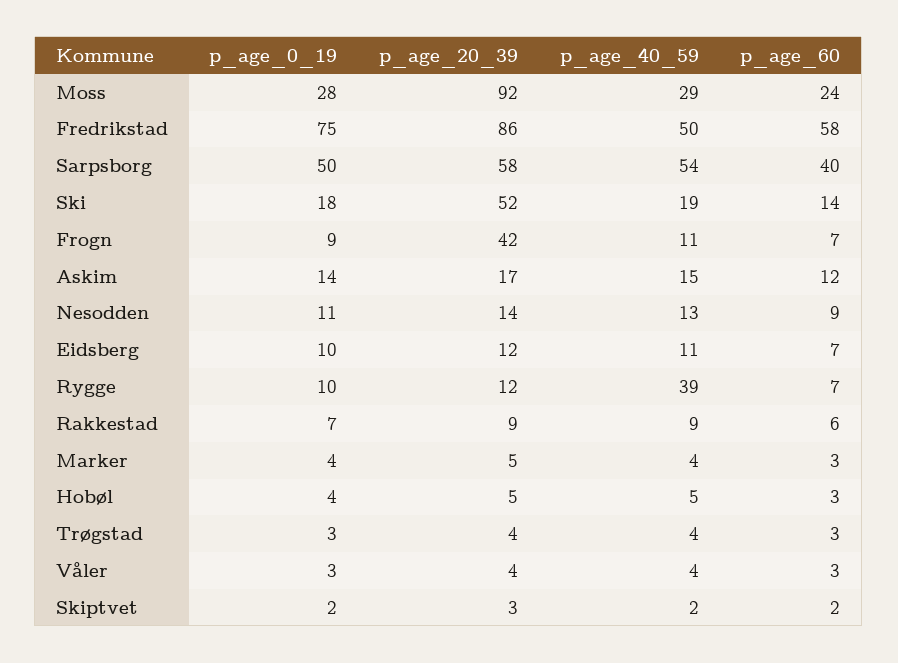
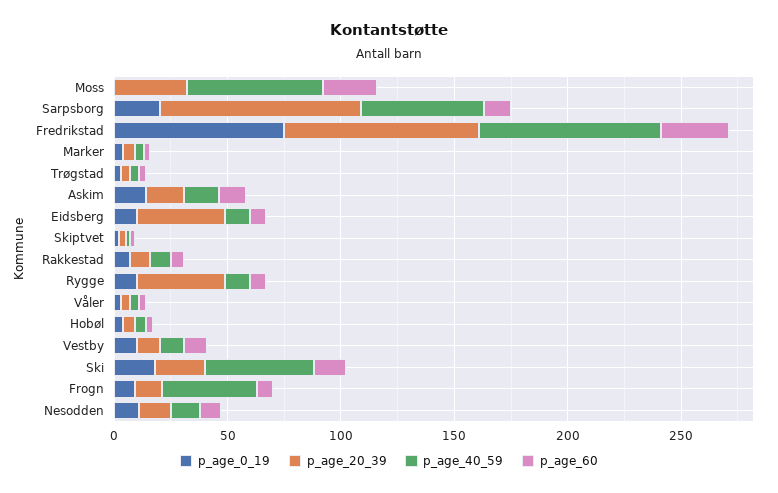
  {
    "p_age_0_19": {
-     "Moss": 28,
+     "Moss": 0,
      "Fredrikstad": 75,
-     "Sarpsborg": 50,
+     "Sarpsborg": 20,
      "Ski": 18,
      "Frogn": 9,
      "Askim": 14,
      "Nesodden": 11,
      "Eidsberg": 10,
      "Rygge": 10,
      "Rakkestad": 7,
      "Marker": 4,
      "Hobøl": 4,
      "Trøgstad": 3,
      "Våler": 3,
-     "Skiptvet": 2
+     "Skiptvet": 2,
+     "Vestby": 10
    },
    "p_age_20_39": {
-     "Moss": 92,
+     "Moss": 30,
      "Fredrikstad": 86,
-     "Sarpsborg": 58,
+     "Sarpsborg": 90,
-     "Ski": 52,
+     "Ski": 20,
-     "Frogn": 42,
+     "Frogn": 10,
      "Askim": 17,
      "Nesodden": 14,
-     "Eidsberg": 12,
+     "Eidsberg": 40,
-     "Rygge": 12,
+     "Rygge": 40,
      "Rakkestad": 9,
      "Marker": 5,
      "Hobøl": 5,
      "Trøgstad": 4,
      "Våler": 4,
-     "Skiptvet": 3
+     "Skiptvet": 3,
+     "Vestby": 10
    },
    "p_age_40_59": {
-     "Moss": 29,
+     "Moss": 60,
-     "Fredrikstad": 50,
+     "Fredrikstad": 80,
      "Sarpsborg": 54,
-     "Ski": 19,
+     "Ski": 50,
-     "Frogn": 11,
+     "Frogn": 40,
      "Askim": 15,
      "Nesodden": 13,
      "Eidsberg": 11,
-     "Rygge": 39,
+     "Rygge": 10,
      "Rakkestad": 9,
      "Marker": 4,
      "Hobøl": 5,
      "Trøgstad": 4,
      "Våler": 4,
-     "Skiptvet": 2
+     "Skiptvet": 2,
+     "Vestby": 10
    },
    "p_age_60": {
      "Moss": 24,
-     "Fredrikstad": 58,
+     "Fredrikstad": 30,
-     "Sarpsborg": 40,
+     "Sarpsborg": 10,
      "Ski": 14,
      "Frogn": 7,
      "Askim": 12,
      "Nesodden": 9,
      "Eidsberg": 7,
      "Rygge": 7,
      "Rakkestad": 6,
      "Marker": 3,
      "Hobøl": 3,
      "Trøgstad": 3,
      "Våler": 3,
-     "Skiptvet": 2
+     "Skiptvet": 2,
+     "Vestby": 10
    }
  }

